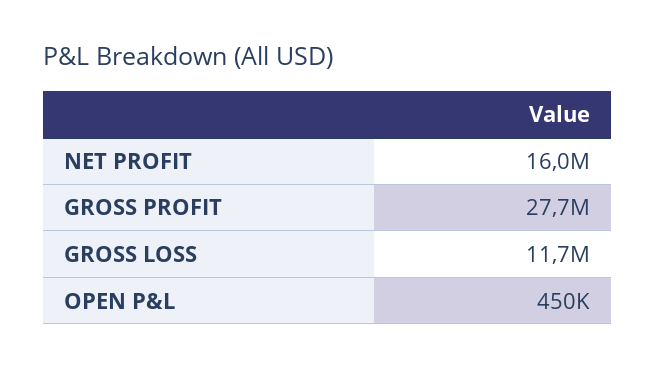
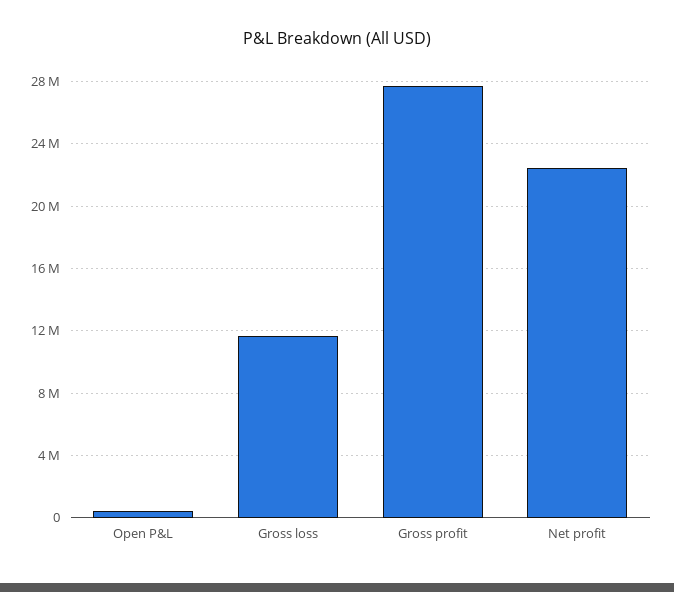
  {
-   "NET PROFIT": 16000000,
+   "NET PROFIT": 22500000,
    "GROSS PROFIT": 27700000,
    "GROSS LOSS": 11700000,
    "OPEN P&L": 450000
  }

